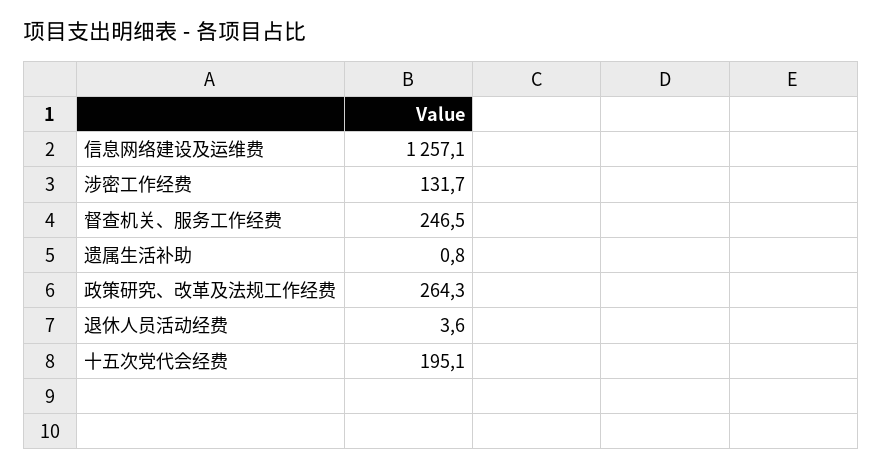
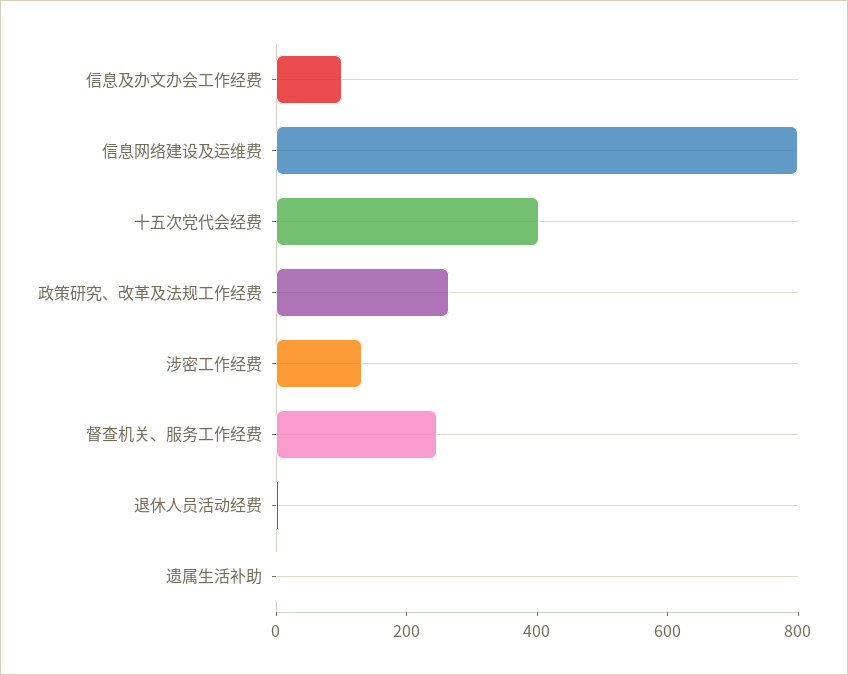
  {
-   "信息网络建设及运维费": 1257.1,
+   "信息网络建设及运维费": 800,
    "涉密工作经费": 131.7,
    "督查机关、服务工作经费": 246.5,
    "遗属生活补助": 0.8,
    "政策研究、改革及法规工作经费": 264.3,
    "退休人员活动经费": 3.6,
-   "十五次党代会经费": 195.1
+   "十五次党代会经费": 400,
+   "信息及办文办会工作经费": 100
  }

